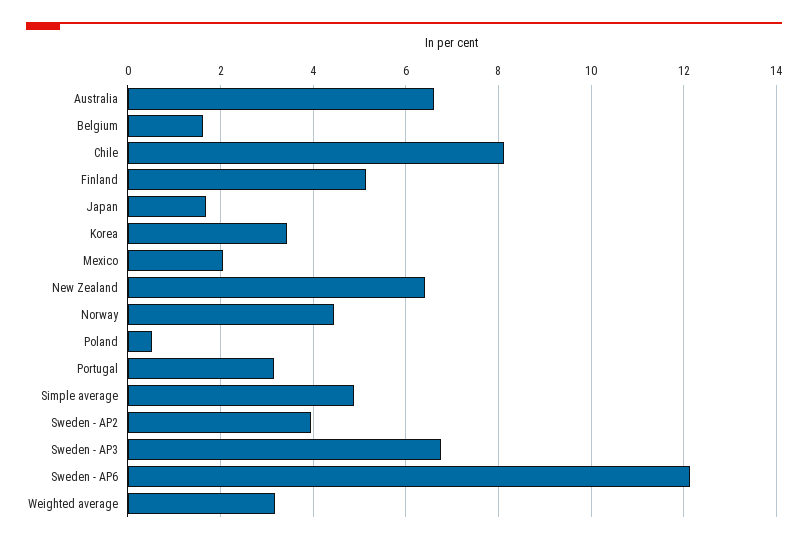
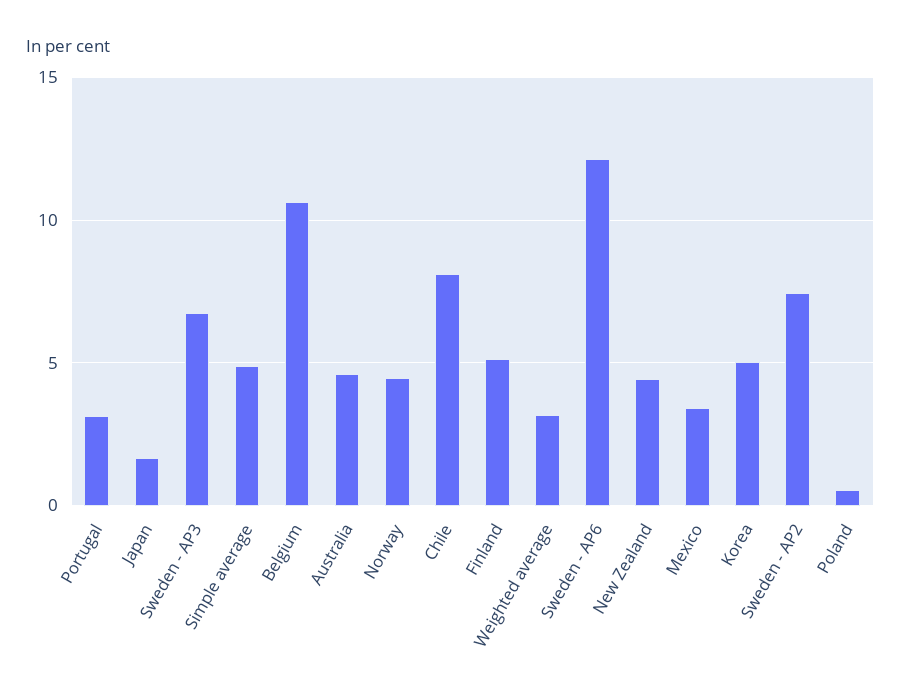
  {
-   "Australia": 6.6,
+   "Australia": 4.5,
-   "Belgium": 1.6,
+   "Belgium": 10.5,
    "Chile": 8.2,
    "Finland": 5.2,
    "Japan": 1.6,
-   "Korea": 3.4,
+   "Korea": 5,
-   "Mexico": 2,
+   "Mexico": 3.5,
-   "New Zealand": 6.4,
+   "New Zealand": 4.5,
    "Norway": 4.4,
    "Poland": 0.6,
    "Portugal": 3.2,
    "Simple average": 4.8,
-   "Sweden - AP2": 4,
+   "Sweden - AP2": 7.5,
    "Sweden - AP3": 6.8,
    "Sweden - AP6": 12.2,
    "Weighted average": 3.2
  }

